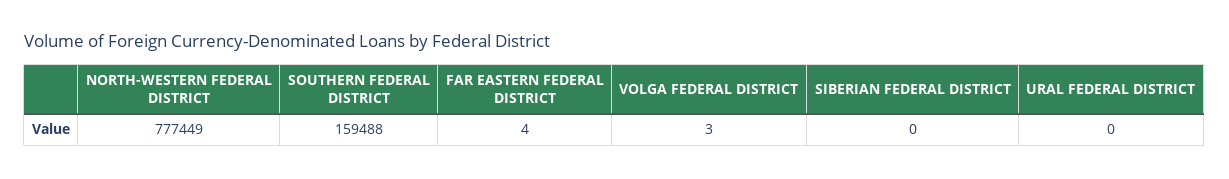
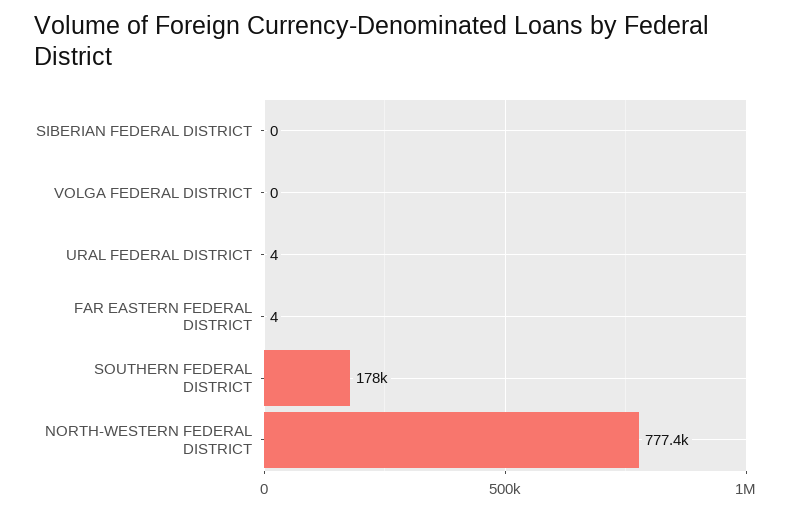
  {
    "NORTH-WESTERN FEDERAL DISTRICT": 777449,
-   "SOUTHERN FEDERAL DISTRICT": 159488,
+   "SOUTHERN FEDERAL DISTRICT": 178000,
    "FAR EASTERN FEDERAL DISTRICT": 4,
-   "VOLGA FEDERAL DISTRICT": 3,
+   "VOLGA FEDERAL DISTRICT": 0,
    "SIBERIAN FEDERAL DISTRICT": 0,
-   "URAL FEDERAL DISTRICT": 0
+   "URAL FEDERAL DISTRICT": 4
  }

